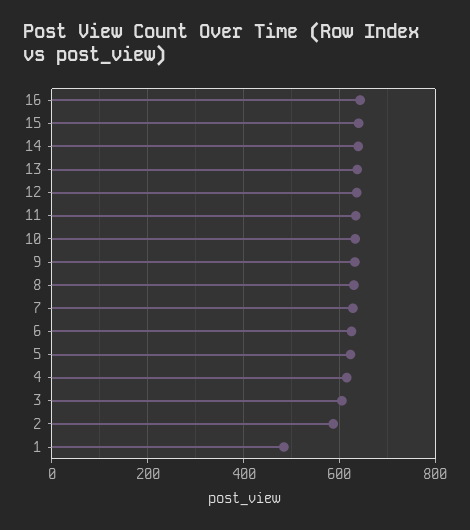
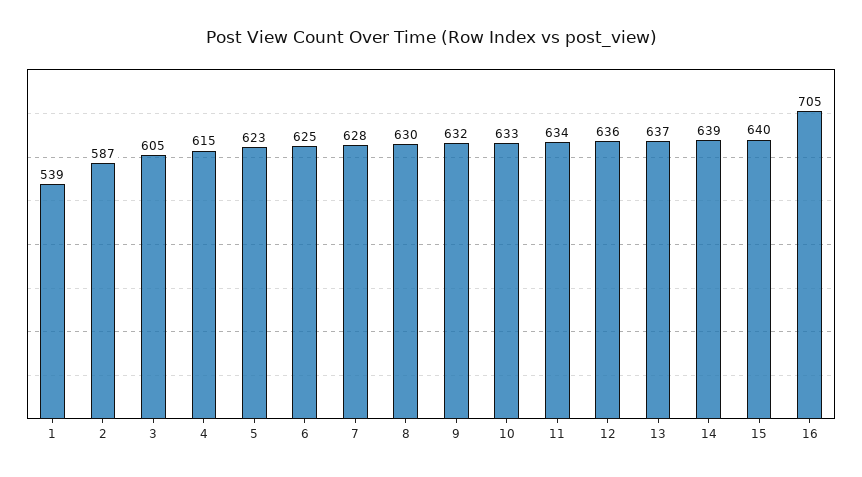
  {
-   "16": 640,
+   "16": 705,
    "15": 640,
    "14": 639,
    "13": 637,
    "12": 636,
    "11": 634,
    "10": 633,
    "9": 632,
    "8": 630,
    "7": 628,
    "6": 625,
    "5": 623,
    "4": 615,
    "3": 605,
    "2": 587,
-   "1": 480
+   "1": 539
  }

